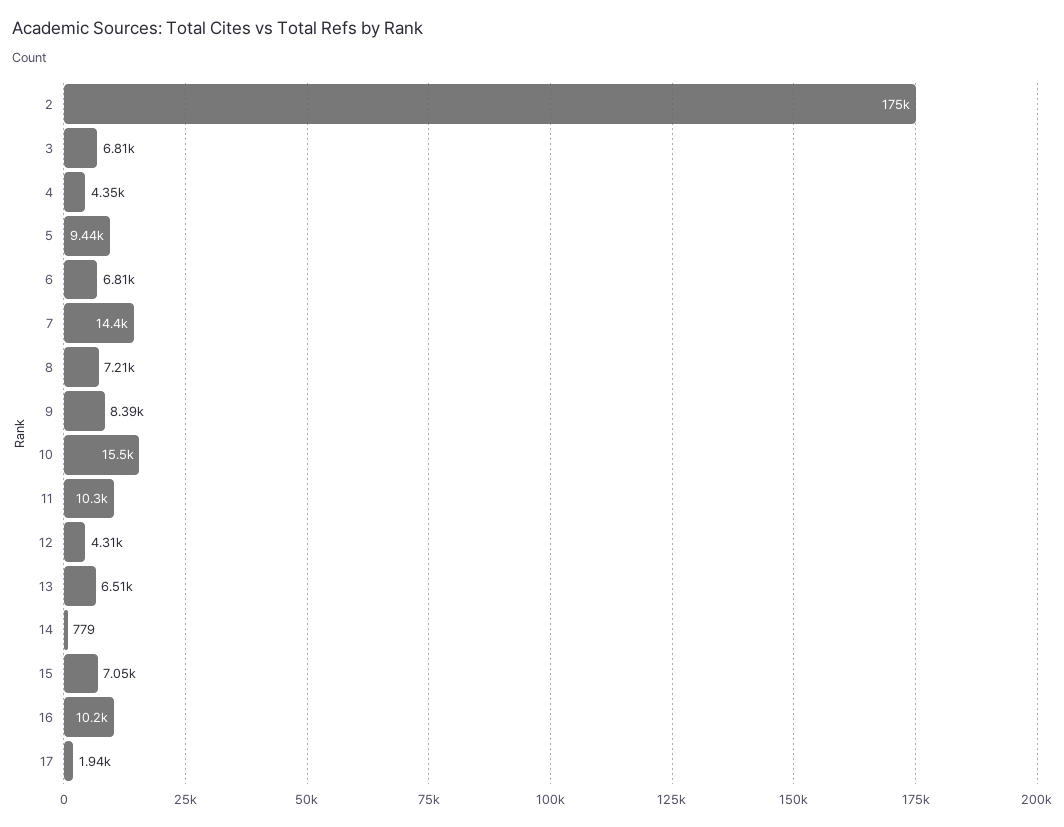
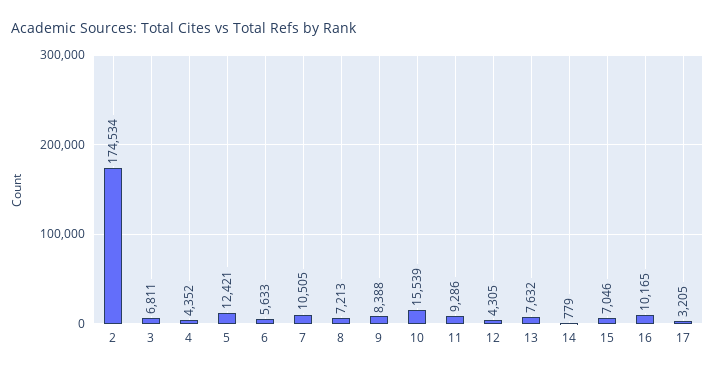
  {
    "2": 174534,
    "3": 6811,
    "4": 4352,
-   "5": 9440,
+   "5": 12421,
-   "6": 6810,
+   "6": 5633,
-   "7": 14400,
+   "7": 10505,
    "8": 7213,
    "9": 8388,
    "10": 15539,
-   "11": 10300,
+   "11": 9286,
    "12": 4305,
-   "13": 6510,
+   "13": 7632,
    "14": 779,
    "15": 7046,
    "16": 10165,
-   "17": 1940
+   "17": 3205
  }

